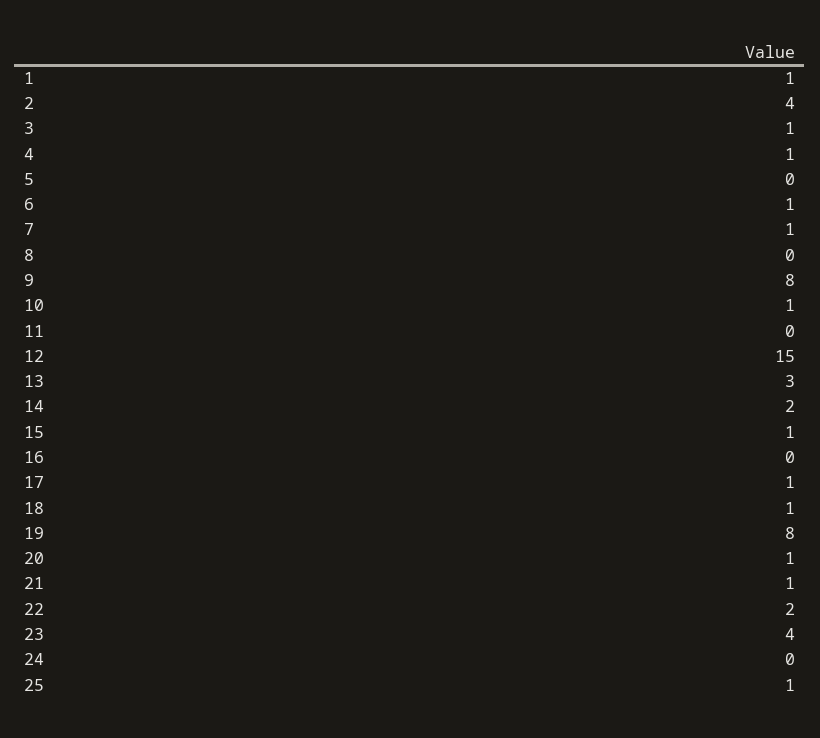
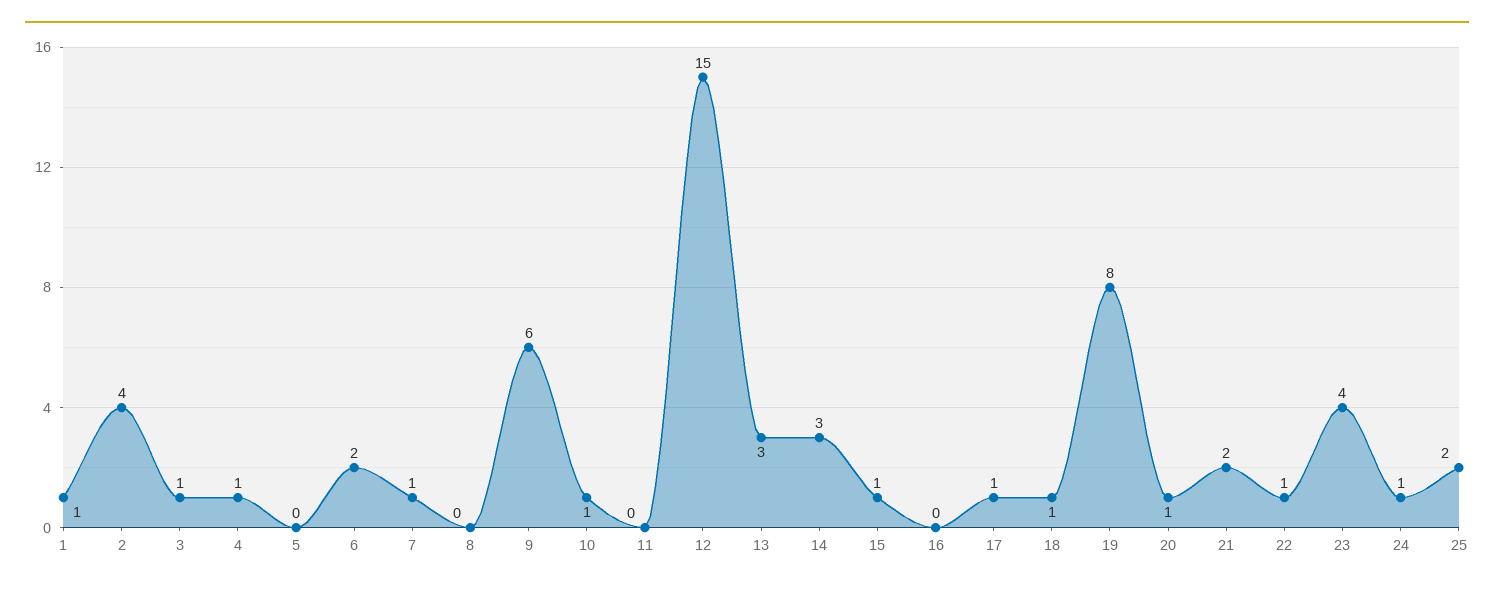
  {
    "1": 1,
    "2": 4,
    "3": 1,
    "4": 1,
    "5": 0,
-   "6": 1,
+   "6": 2,
    "7": 1,
    "8": 0,
-   "9": 8,
+   "9": 6,
    "10": 1,
    "11": 0,
    "12": 15,
    "13": 3,
-   "14": 2,
+   "14": 3,
    "15": 1,
    "16": 0,
    "17": 1,
    "18": 1,
    "19": 8,
    "20": 1,
-   "21": 1,
+   "21": 2,
-   "22": 2,
+   "22": 1,
    "23": 4,
-   "24": 0,
+   "24": 1,
-   "25": 1
+   "25": 2
  }

